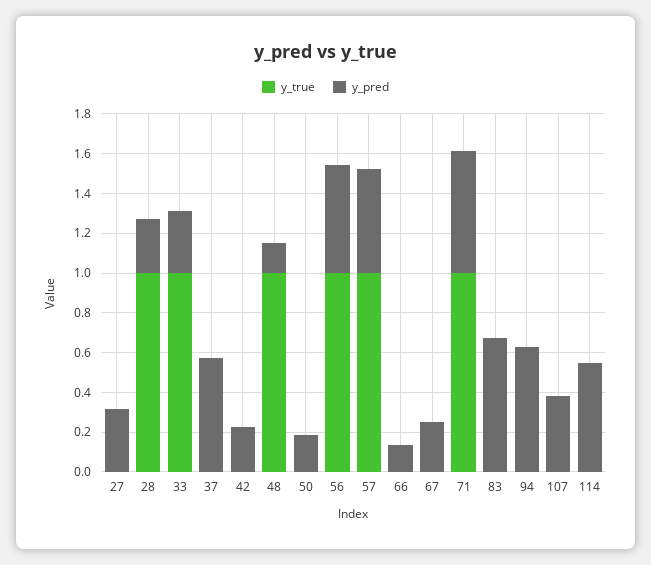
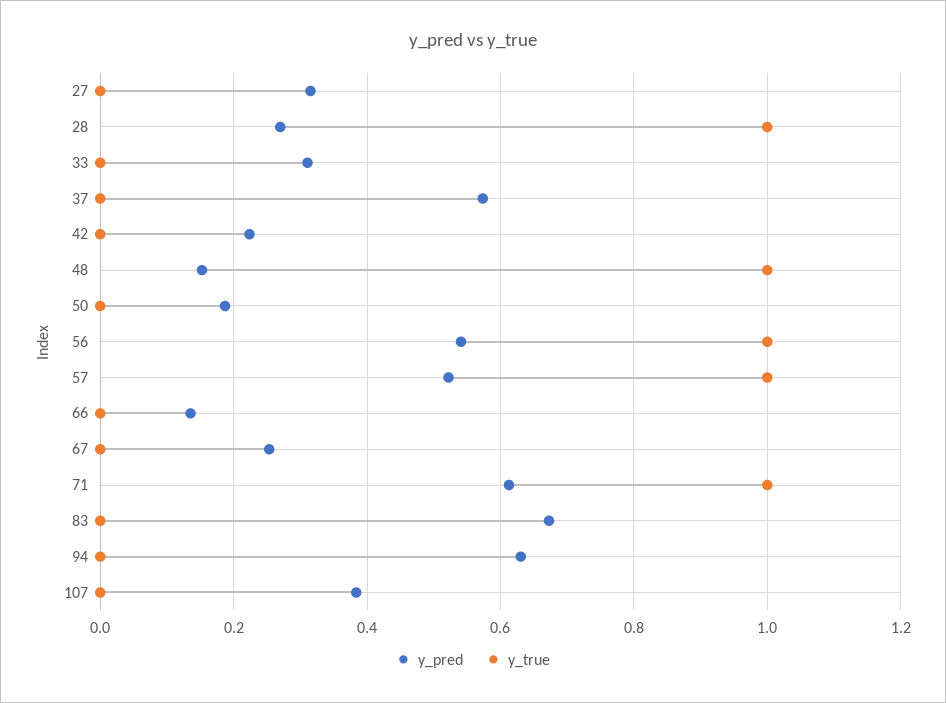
  {
    "y_true": {
      "27": 0,
      "28": 1,
-     "33": 1,
+     "33": 0,
      "37": 0,
      "42": 0,
      "48": 1,
      "50": 0,
      "56": 1,
      "57": 1,
      "66": 0,
      "67": 0,
      "71": 1,
      "83": 0,
      "94": 0,
-     "107": 0,
+     "107": 0
-     "114": 0
    },
    "y_pred": {
      "27": 0.32,
      "28": 0.26,
      "33": 0.32,
      "37": 0.58,
      "42": 0.22,
      "48": 0.16,
      "50": 0.18,
      "56": 0.54,
      "57": 0.52,
      "66": 0.14,
      "67": 0.26,
      "71": 0.62,
      "83": 0.68,
      "94": 0.64,
-     "107": 0.38,
+     "107": 0.38
-     "114": 0.55
    }
  }

